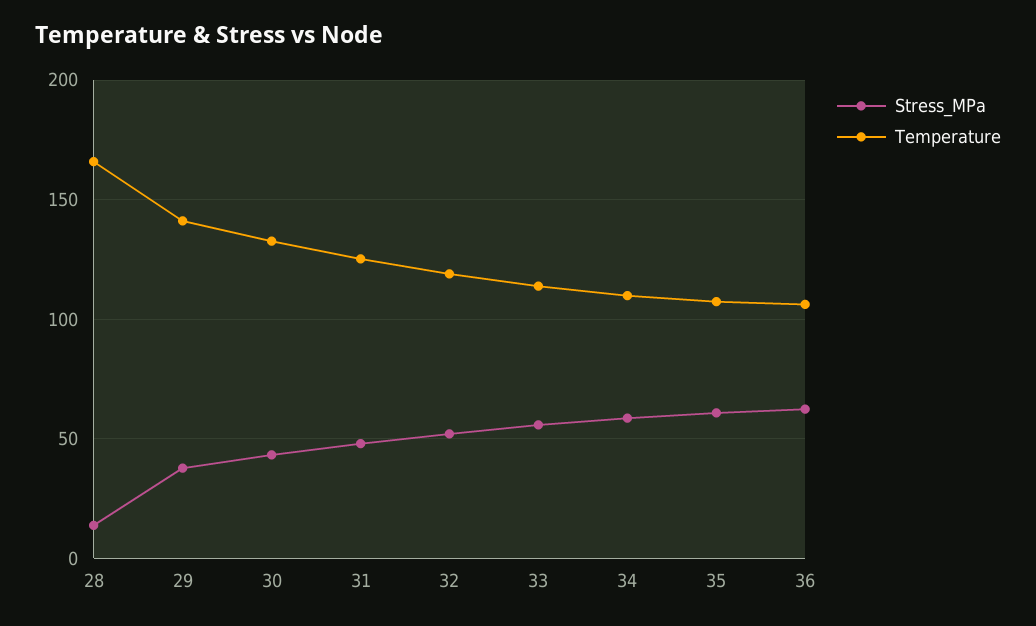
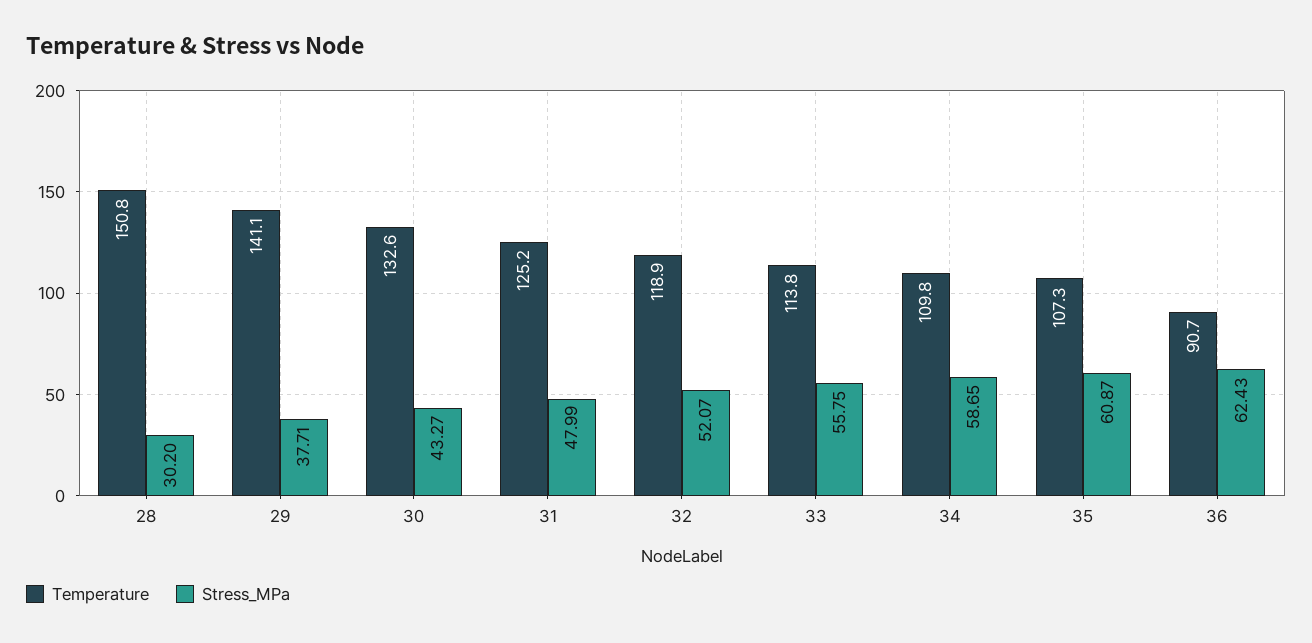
  {
    "Stress_MPa": {
-     "28": 15,
+     "28": 30.2,
      "29": 37.71,
      "30": 43.27,
      "31": 47.99,
      "32": 52.07,
      "33": 55.75,
      "34": 58.65,
      "35": 60.87,
      "36": 62.43
    },
    "Temperature": {
-     "28": 165,
+     "28": 150.8,
      "29": 141.1,
      "30": 132.6,
      "31": 125.2,
      "32": 118.9,
      "33": 113.8,
      "34": 109.8,
      "35": 107.3,
-     "36": 105
+     "36": 90.7
    }
  }

